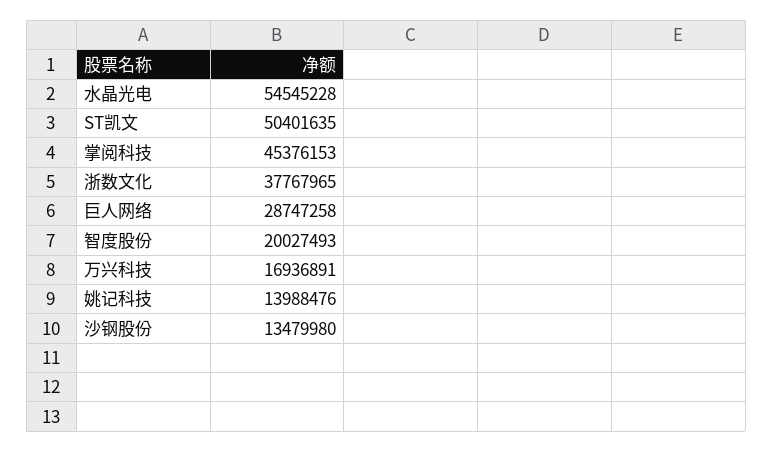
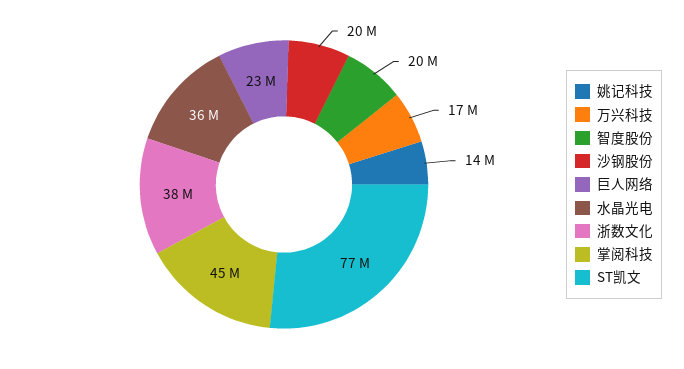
  {
-   "水晶光电": 54545228,
+   "水晶光电": 36000000,
-   "ST凯文": 50401635,
+   "ST凯文": 77000000,
    "掌阅科技": 45376153,
    "浙数文化": 37767965,
-   "巨人网络": 28747258,
+   "巨人网络": 23000000,
    "智度股份": 20027493,
    "万兴科技": 16936891,
    "姚记科技": 13988476,
-   "沙钢股份": 13479980
+   "沙钢股份": 20000000
  }

